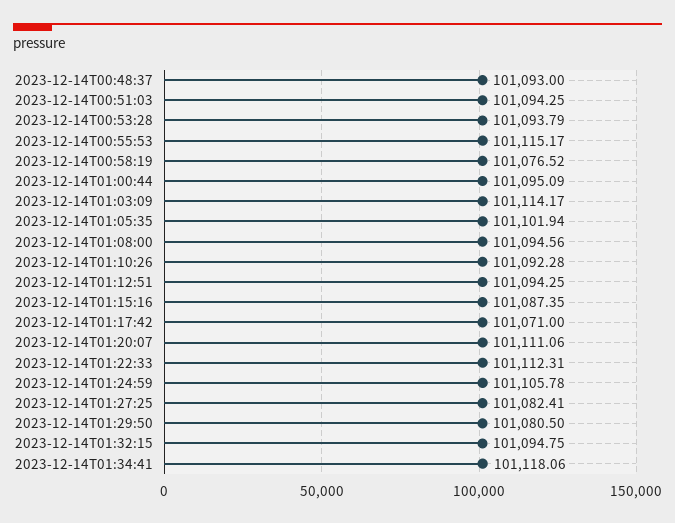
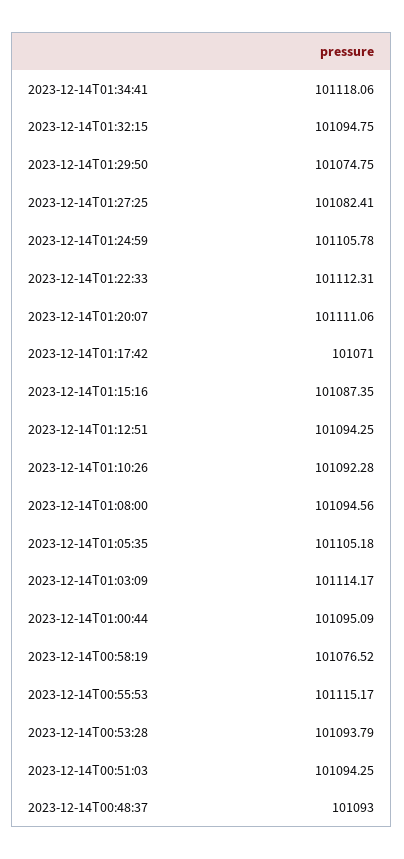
  {
    "2023-12-14T00:48:37": 101093,
    "2023-12-14T00:51:03": 101094.25,
    "2023-12-14T00:53:28": 101093.79,
    "2023-12-14T00:55:53": 101115.17,
    "2023-12-14T00:58:19": 101076.52,
    "2023-12-14T01:00:44": 101095.09,
    "2023-12-14T01:03:09": 101114.17,
-   "2023-12-14T01:05:35": 101101.94,
+   "2023-12-14T01:05:35": 101105.18,
    "2023-12-14T01:08:00": 101094.56,
    "2023-12-14T01:10:26": 101092.28,
    "2023-12-14T01:12:51": 101094.25,
    "2023-12-14T01:15:16": 101087.35,
    "2023-12-14T01:17:42": 101071,
    "2023-12-14T01:20:07": 101111.06,
    "2023-12-14T01:22:33": 101112.31,
    "2023-12-14T01:24:59": 101105.78,
    "2023-12-14T01:27:25": 101082.41,
-   "2023-12-14T01:29:50": 101080.5,
+   "2023-12-14T01:29:50": 101074.75,
    "2023-12-14T01:32:15": 101094.75,
    "2023-12-14T01:34:41": 101118.06
  }

